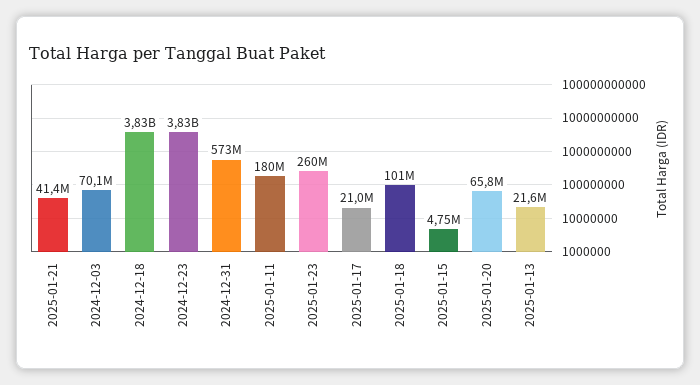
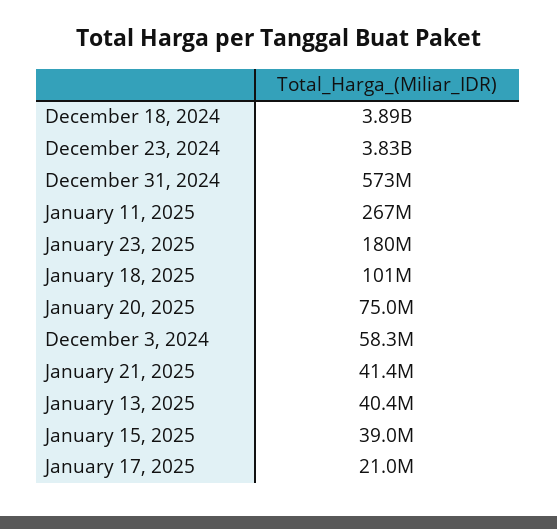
  {
    "2025-01-21": 41400000,
-   "2024-12-03": 70100000,
+   "2024-12-03": 58300000,
-   "2024-12-18": 3830000000,
+   "2024-12-18": 3890000000,
    "2024-12-23": 3830000000,
    "2024-12-31": 573000000,
-   "2025-01-11": 180000000,
+   "2025-01-11": 267000000,
-   "2025-01-23": 260000000,
+   "2025-01-23": 180000000,
    "2025-01-17": 21000000,
    "2025-01-18": 101000000,
-   "2025-01-15": 4750000,
+   "2025-01-15": 39000000,
-   "2025-01-20": 65800000,
+   "2025-01-20": 75000000,
-   "2025-01-13": 21600000
+   "2025-01-13": 40400000
  }

